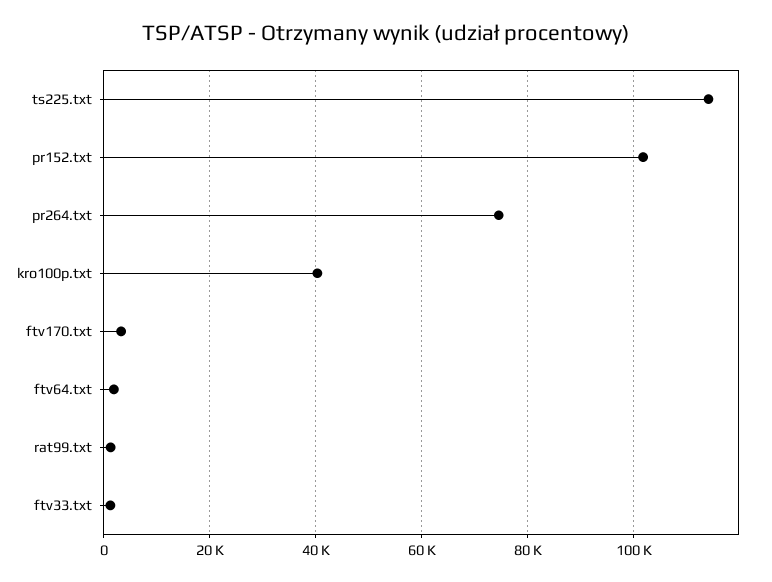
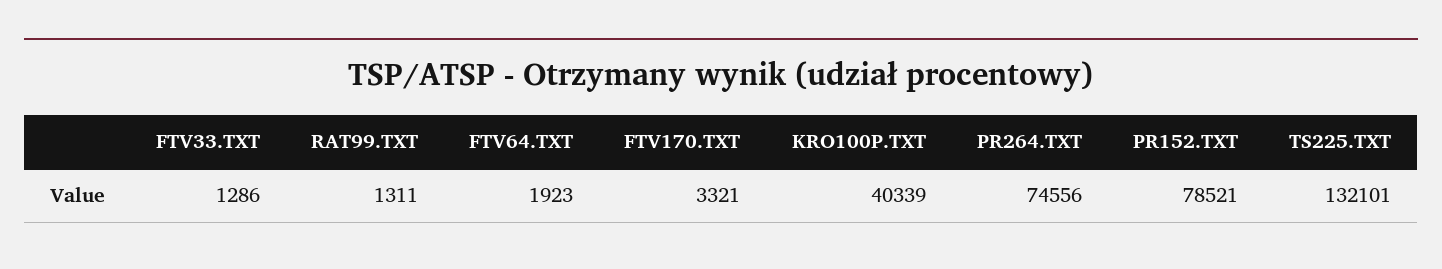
  {
-   "ts225.txt": 114000,
+   "ts225.txt": 132101,
-   "pr152.txt": 102000,
+   "pr152.txt": 78521,
    "pr264.txt": 74556,
    "kro100p.txt": 40339,
    "ftv170.txt": 3321,
    "ftv64.txt": 1923,
    "rat99.txt": 1311,
    "ftv33.txt": 1286
  }

